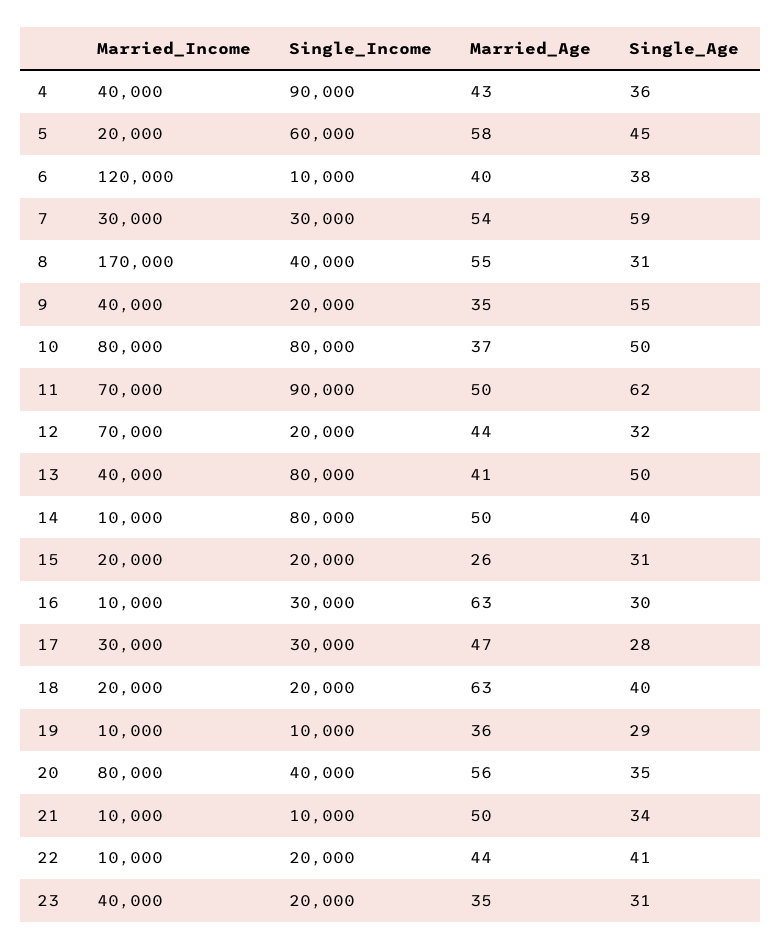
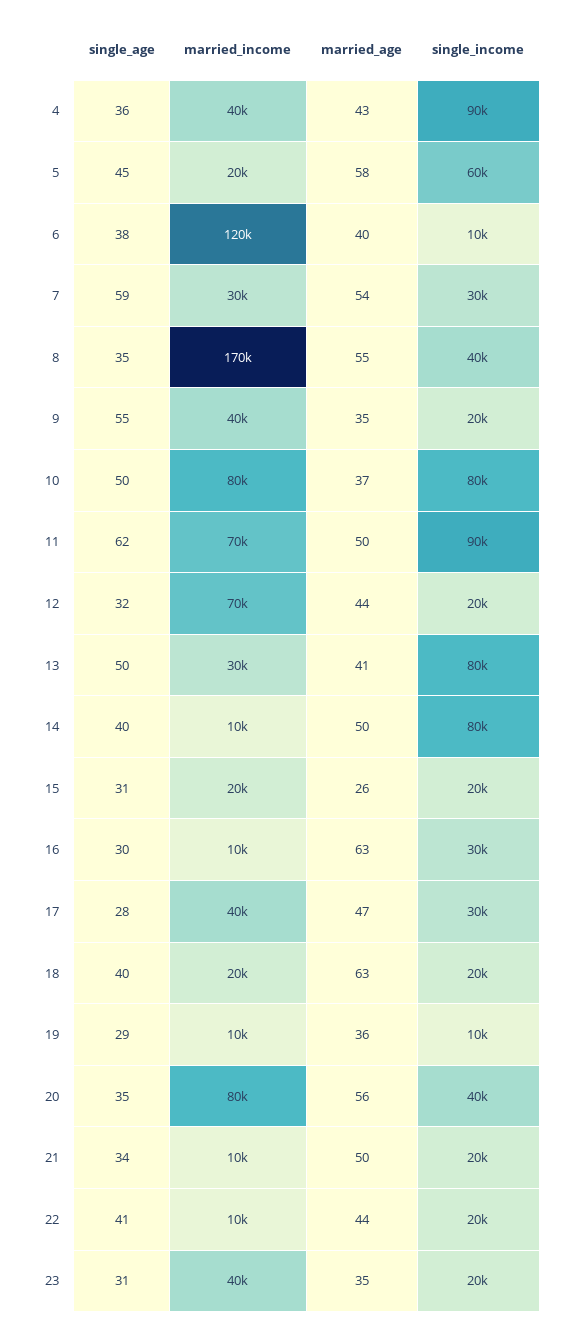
  {
    "Married_Income": {
      "4": 40000,
      "5": 20000,
      "6": 120000,
      "7": 30000,
      "8": 170000,
      "9": 40000,
      "10": 80000,
      "11": 70000,
      "12": 70000,
-     "13": 40000,
+     "13": 30000,
      "14": 10000,
      "15": 20000,
      "16": 10000,
-     "17": 30000,
+     "17": 40000,
      "18": 20000,
      "19": 10000,
      "20": 80000,
      "21": 10000,
      "22": 10000,
      "23": 40000
    },
    "Single_Income": {
      "4": 90000,
      "5": 60000,
      "6": 10000,
      "7": 30000,
      "8": 40000,
      "9": 20000,
      "10": 80000,
      "11": 90000,
      "12": 20000,
      "13": 80000,
      "14": 80000,
      "15": 20000,
      "16": 30000,
      "17": 30000,
      "18": 20000,
      "19": 10000,
      "20": 40000,
-     "21": 10000,
+     "21": 20000,
      "22": 20000,
      "23": 20000
    },
    "Married_Age": {
      "4": 43,
      "5": 58,
      "6": 40,
      "7": 54,
      "8": 55,
      "9": 35,
      "10": 37,
      "11": 50,
      "12": 44,
      "13": 41,
      "14": 50,
      "15": 26,
      "16": 63,
      "17": 47,
      "18": 63,
      "19": 36,
      "20": 56,
      "21": 50,
      "22": 44,
      "23": 35
    },
    "Single_Age": {
      "4": 36,
      "5": 45,
      "6": 38,
      "7": 59,
-     "8": 31,
+     "8": 35,
      "9": 55,
      "10": 50,
      "11": 62,
      "12": 32,
      "13": 50,
      "14": 40,
      "15": 31,
      "16": 30,
      "17": 28,
      "18": 40,
      "19": 29,
      "20": 35,
      "21": 34,
      "22": 41,
      "23": 31
    }
  }

